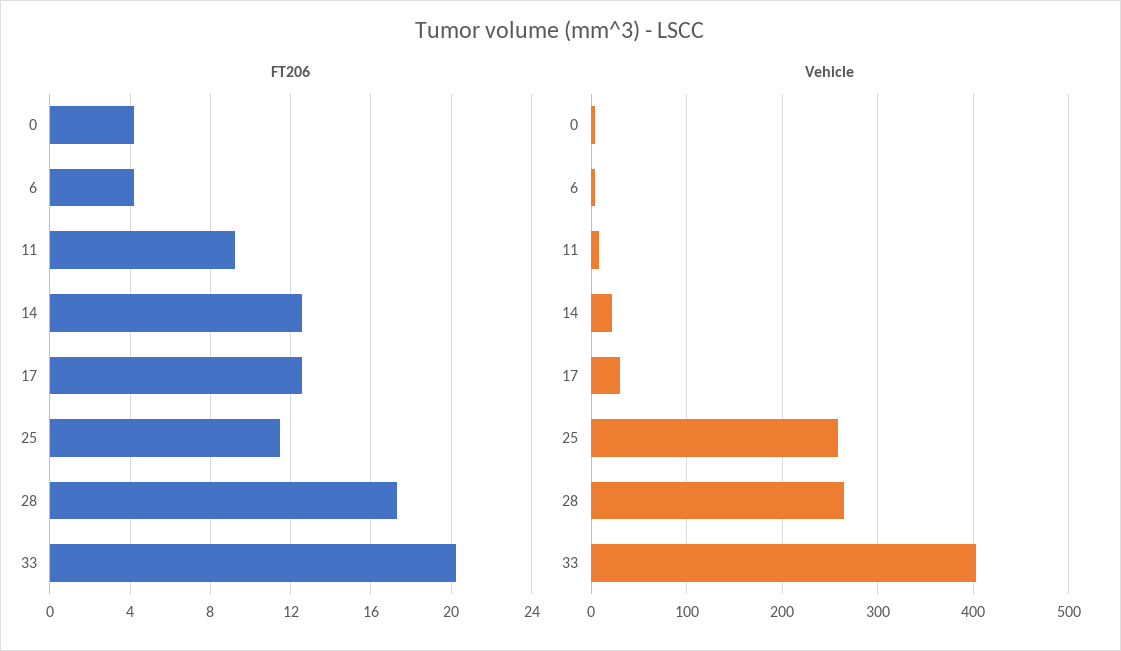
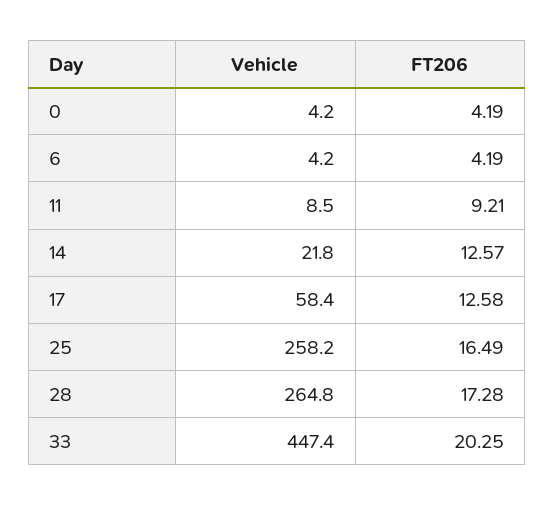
  {
    "FT206": {
      "0": 4.19,
      "6": 4.19,
      "11": 9.21,
      "14": 12.57,
      "17": 12.58,
-     "25": 11.5,
+     "25": 16.49,
      "28": 17.28,
      "33": 20.25
    },
    "Vehicle": {
      "0": 4.2,
      "6": 4.2,
      "11": 8.5,
      "14": 21.8,
-     "17": 30,
+     "17": 58.4,
      "25": 258.2,
      "28": 264.8,
-     "33": 400
+     "33": 447.4
    }
  }

